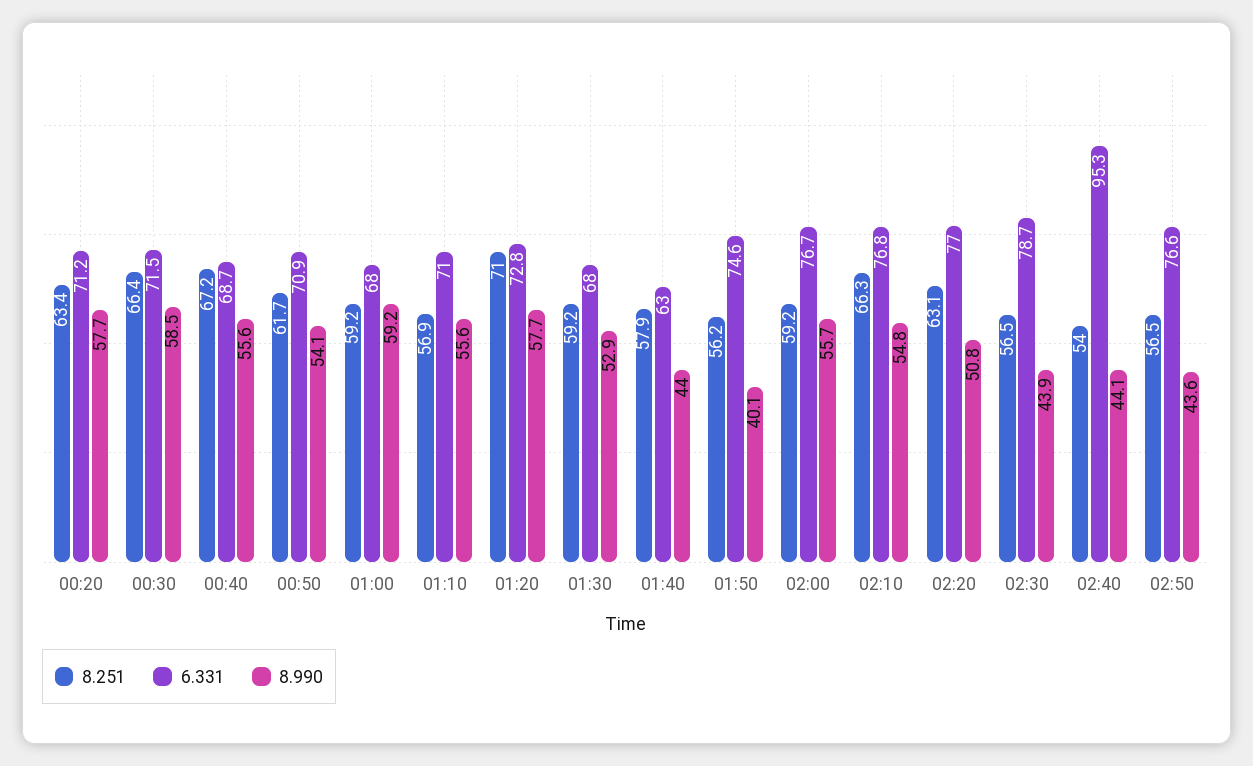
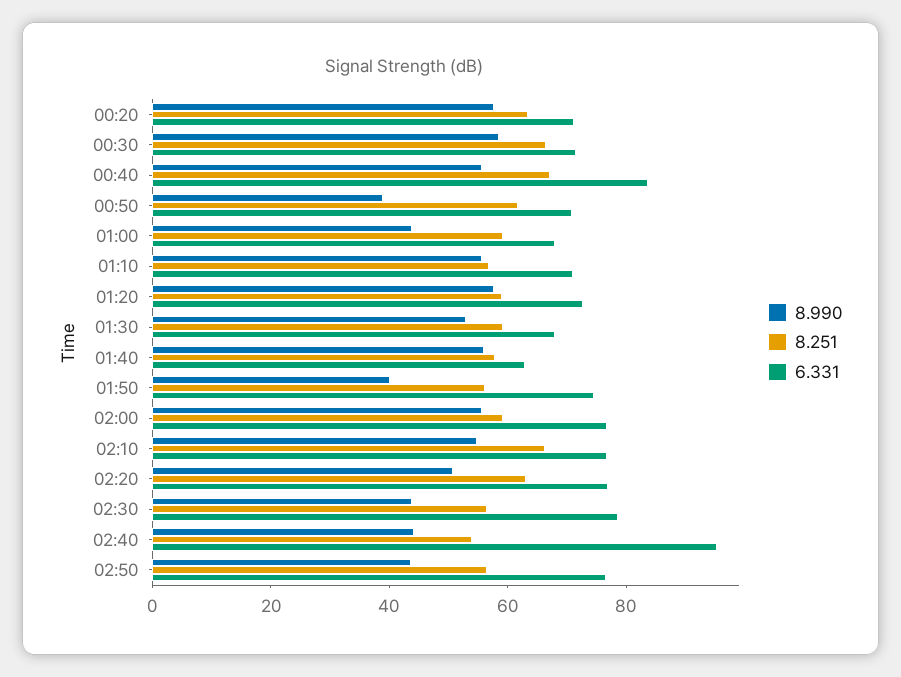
  {
    "8.251": {
      "00:20": 63.4,
      "00:30": 66.4,
      "00:40": 67.2,
      "00:50": 61.7,
      "01:00": 59.2,
      "01:10": 56.9,
-     "01:20": 71,
+     "01:20": 60,
      "01:30": 59.2,
      "01:40": 57.9,
      "01:50": 56.2,
      "02:00": 59.2,
      "02:10": 66.3,
      "02:20": 63.1,
      "02:30": 56.5,
      "02:40": 54,
      "02:50": 56.5
    },
    "6.331": {
      "00:20": 71.2,
      "00:30": 71.5,
-     "00:40": 68.7,
+     "00:40": 85,
      "00:50": 70.9,
      "01:00": 68,
      "01:10": 71,
      "01:20": 72.8,
      "01:30": 68,
      "01:40": 63,
      "01:50": 74.6,
      "02:00": 76.7,
      "02:10": 76.8,
      "02:20": 77,
      "02:30": 78.7,
      "02:40": 95.3,
      "02:50": 76.6
    },
    "8.990": {
      "00:20": 57.7,
      "00:30": 58.5,
      "00:40": 55.6,
-     "00:50": 54.1,
+     "00:50": 40,
-     "01:00": 59.2,
+     "01:00": 45,
      "01:10": 55.6,
      "01:20": 57.7,
      "01:30": 52.9,
-     "01:40": 44,
+     "01:40": 55,
      "01:50": 40.1,
      "02:00": 55.7,
      "02:10": 54.8,
      "02:20": 50.8,
      "02:30": 43.9,
      "02:40": 44.1,
      "02:50": 43.6
    }
  }

